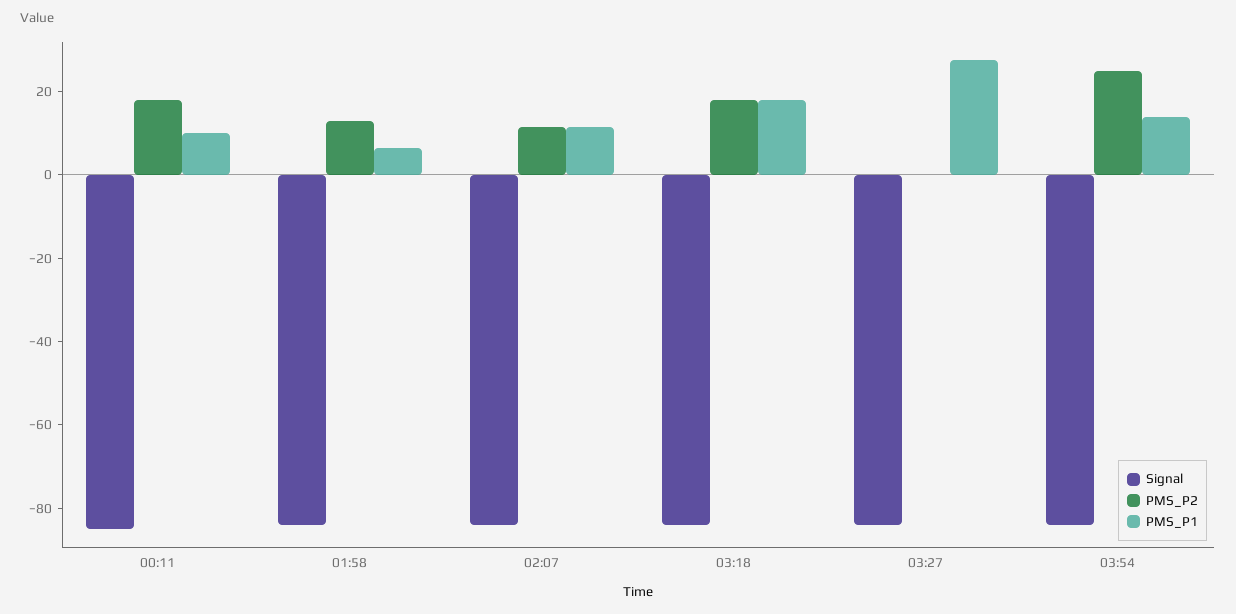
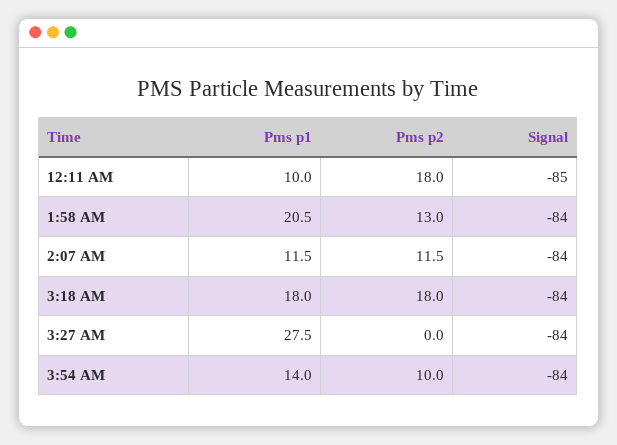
  {
    "Signal": {
      "00:11": -85,
      "01:58": -84,
      "02:07": -84,
      "03:18": -84,
      "03:27": -84,
      "03:54": -84
    },
    "PMS_P2": {
      "00:11": 18,
      "01:58": 13,
      "02:07": 11.5,
      "03:18": 18,
      "03:27": 0,
-     "03:54": 25
+     "03:54": 10
    },
    "PMS_P1": {
      "00:11": 10,
-     "01:58": 5,
+     "01:58": 20.5,
      "02:07": 11.5,
      "03:18": 18,
      "03:27": 27.5,
      "03:54": 14
    }
  }

